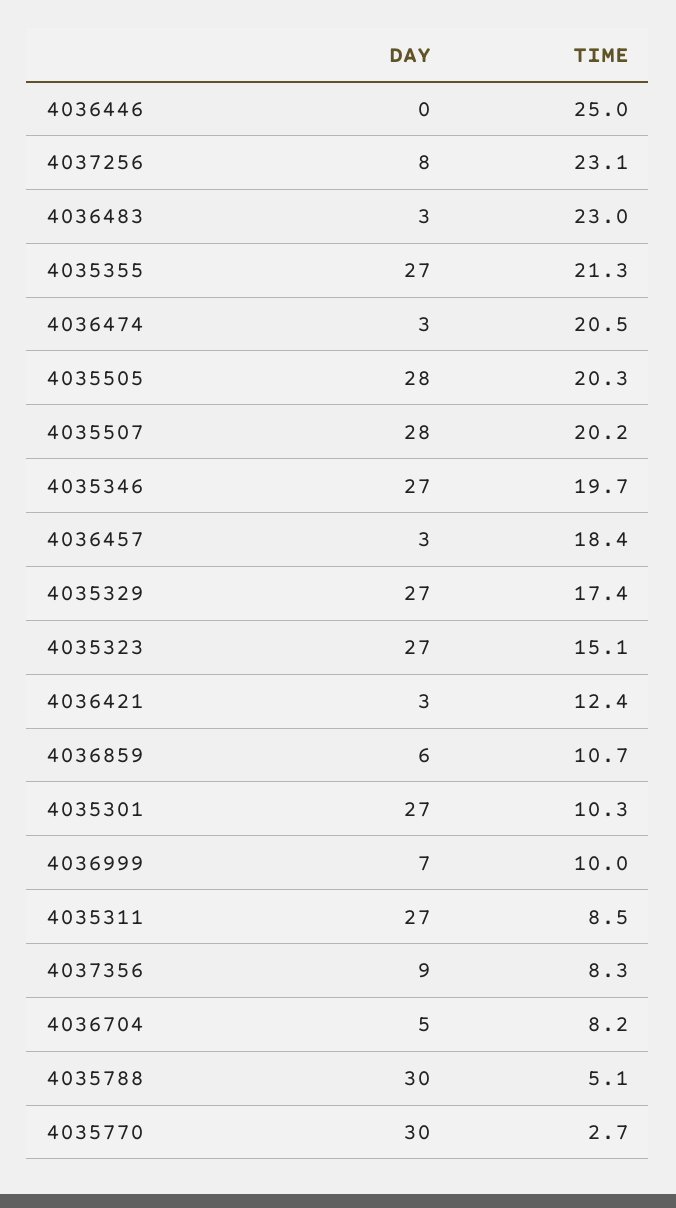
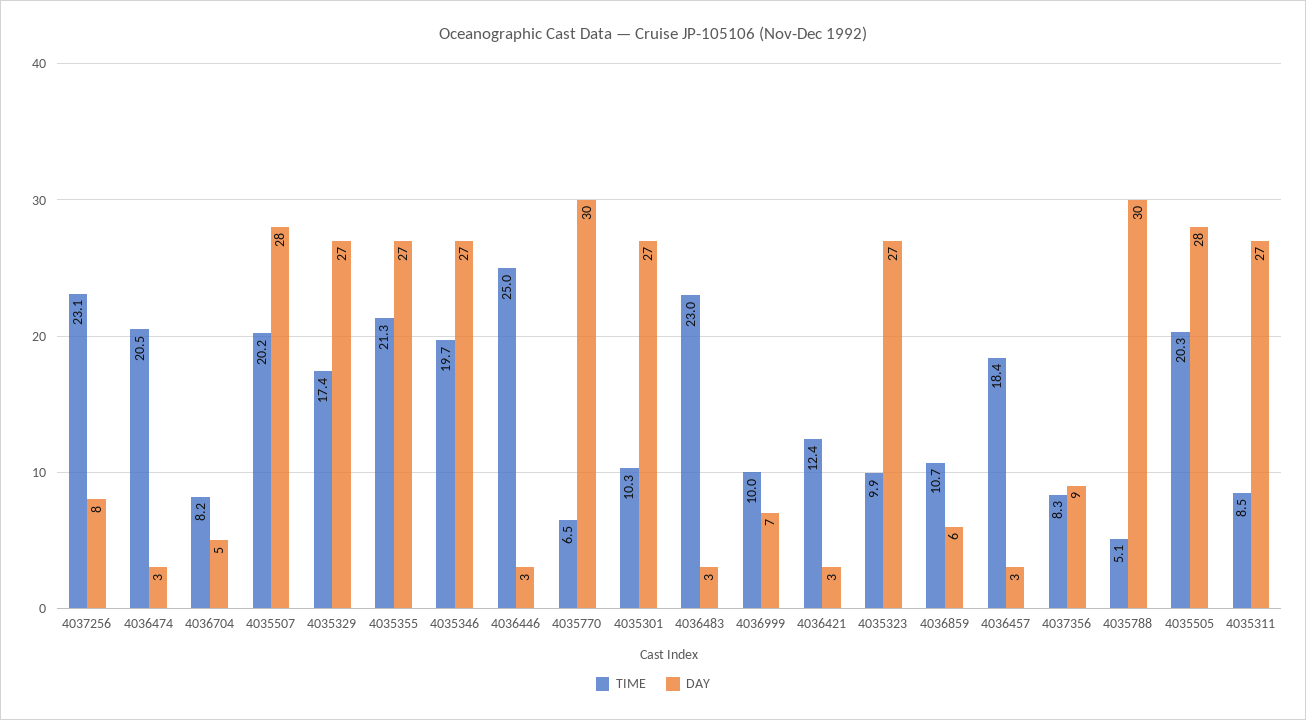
  {
    "DAY": {
-     "4036446": 0,
+     "4036446": 3,
      "4037256": 8,
      "4036483": 3,
      "4035355": 27,
      "4036474": 3,
      "4035505": 28,
      "4035507": 28,
      "4035346": 27,
      "4036457": 3,
      "4035329": 27,
      "4035323": 27,
      "4036421": 3,
      "4036859": 6,
      "4035301": 27,
      "4036999": 7,
      "4035311": 27,
      "4037356": 9,
      "4036704": 5,
      "4035788": 30,
      "4035770": 30
    },
    "TIME": {
      "4036446": 25,
      "4037256": 23.1,
      "4036483": 23,
      "4035355": 21.3,
      "4036474": 20.5,
      "4035505": 20.3,
      "4035507": 20.2,
      "4035346": 19.7,
      "4036457": 18.4,
      "4035329": 17.4,
-     "4035323": 15.1,
+     "4035323": 9.9,
      "4036421": 12.4,
      "4036859": 10.7,
      "4035301": 10.3,
      "4036999": 10,
      "4035311": 8.5,
      "4037356": 8.3,
      "4036704": 8.2,
      "4035788": 5.1,
-     "4035770": 2.7
+     "4035770": 6.5
    }
  }

